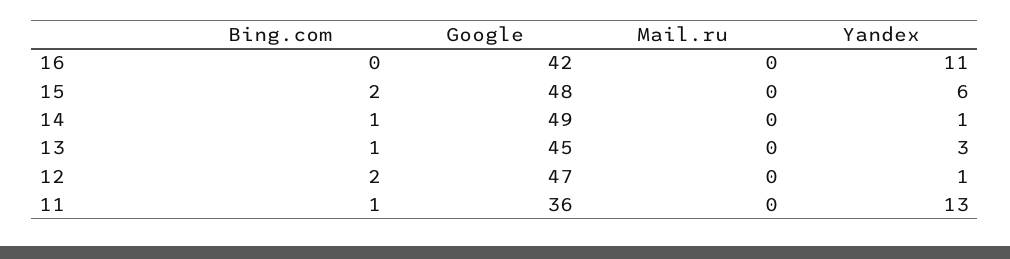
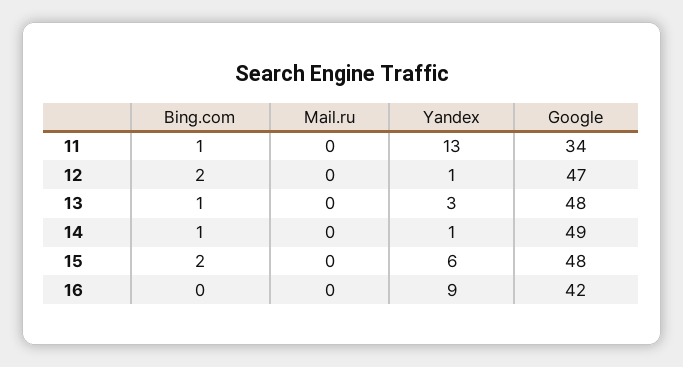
  {
    "Bing.com": {
      "16": 0,
      "15": 2,
      "14": 1,
      "13": 1,
      "12": 2,
      "11": 1
    },
    "Google": {
      "16": 42,
      "15": 48,
      "14": 49,
-     "13": 45,
+     "13": 48,
      "12": 47,
-     "11": 36
+     "11": 34
    },
    "Mail.ru": {
      "16": 0,
      "15": 0,
      "14": 0,
      "13": 0,
      "12": 0,
      "11": 0
    },
    "Yandex": {
-     "16": 11,
+     "16": 9,
      "15": 6,
      "14": 1,
      "13": 3,
      "12": 1,
      "11": 13
    }
  }

